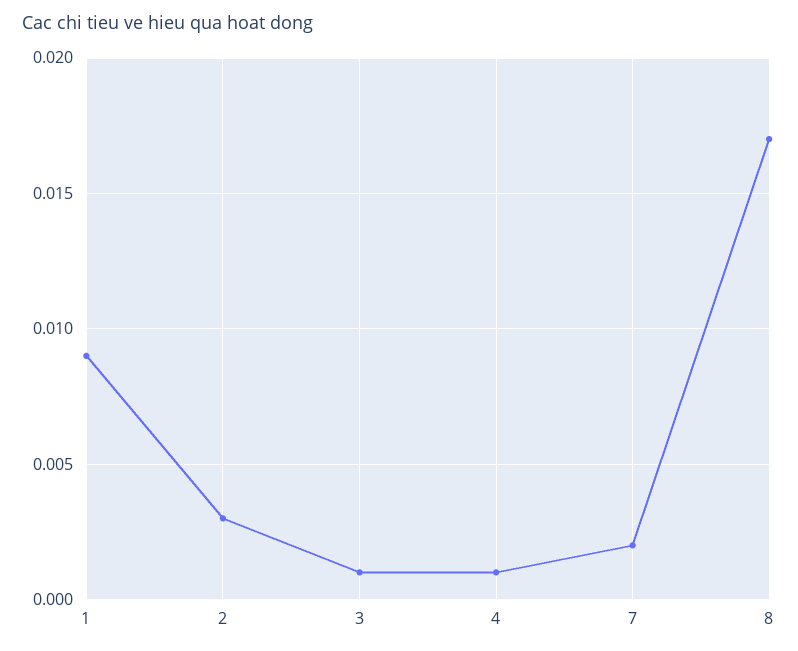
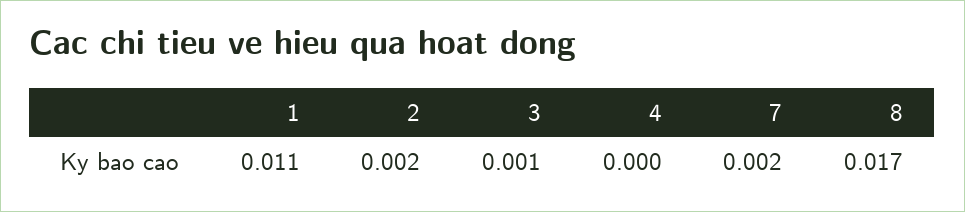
  {
-   "1": 0.009,
+   "1": 0.011,
-   "2": 0.003,
+   "2": 0.002,
    "3": 0.001,
-   "4": 0.001,
+   "4": 0,
    "7": 0.002,
    "8": 0.017
  }

